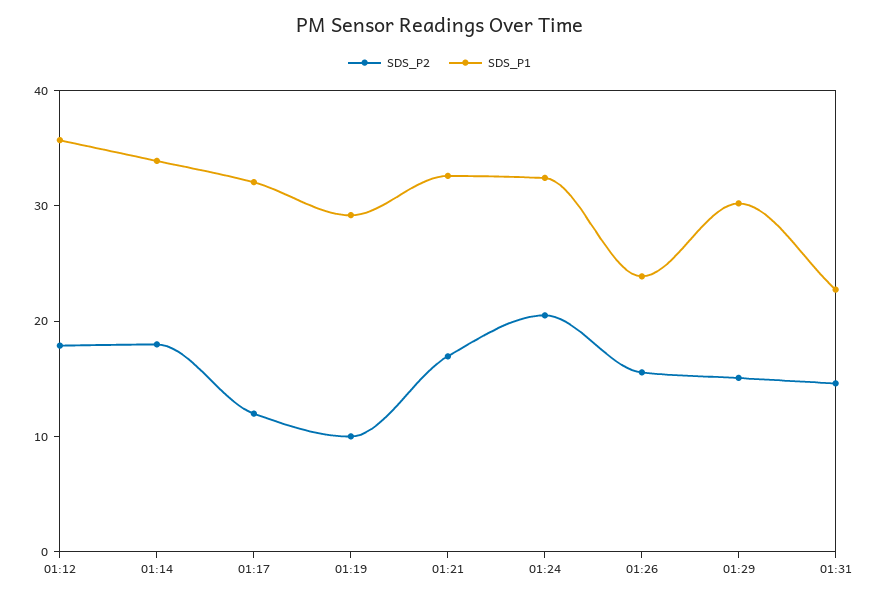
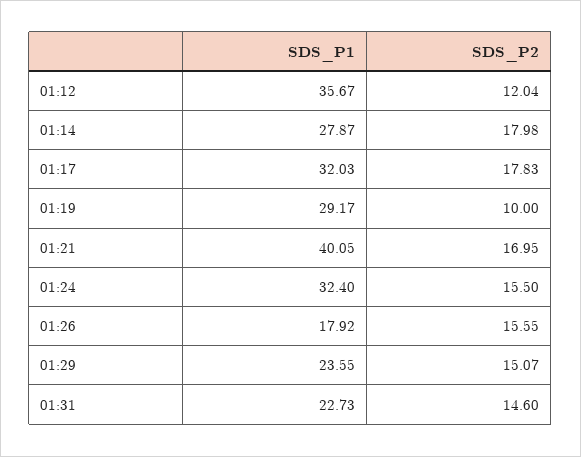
  {
    "SDS_P2": {
-     "01:12": 18,
+     "01:12": 12.04,
      "01:14": 17.98,
-     "01:17": 12,
+     "01:17": 17.83,
      "01:19": 10,
      "01:21": 16.95,
-     "01:24": 20,
+     "01:24": 15.5,
      "01:26": 15.55,
      "01:29": 15.07,
      "01:31": 14.6
    },
    "SDS_P1": {
      "01:12": 35.67,
-     "01:14": 34,
+     "01:14": 27.87,
      "01:17": 32.03,
      "01:19": 29.17,
-     "01:21": 32,
+     "01:21": 40.05,
      "01:24": 32.4,
-     "01:26": 24,
+     "01:26": 17.92,
-     "01:29": 30,
+     "01:29": 23.55,
      "01:31": 22.73
    }
  }

